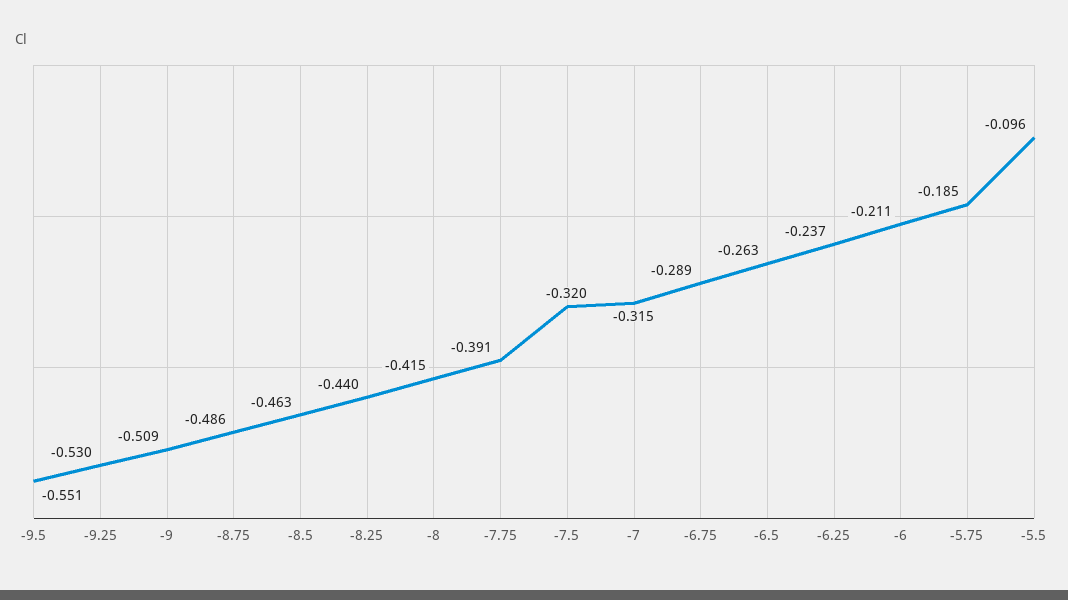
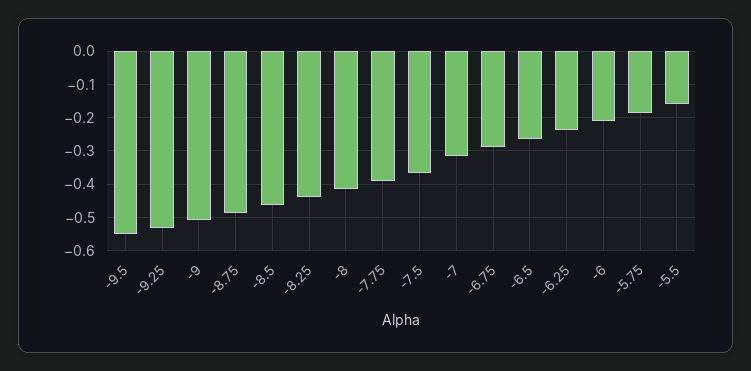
  {
    "-9.5": -0.551,
    "-9.25": -0.53,
    "-9": -0.509,
    "-8.75": -0.486,
    "-8.5": -0.463,
    "-8.25": -0.44,
    "-8": -0.415,
    "-7.75": -0.391,
-   "-7.5": -0.32,
+   "-7.5": -0.36,
    "-7": -0.315,
    "-6.75": -0.289,
    "-6.5": -0.263,
    "-6.25": -0.237,
    "-6": -0.211,
    "-5.75": -0.185,
-   "-5.5": -0.096
+   "-5.5": -0.16
  }

